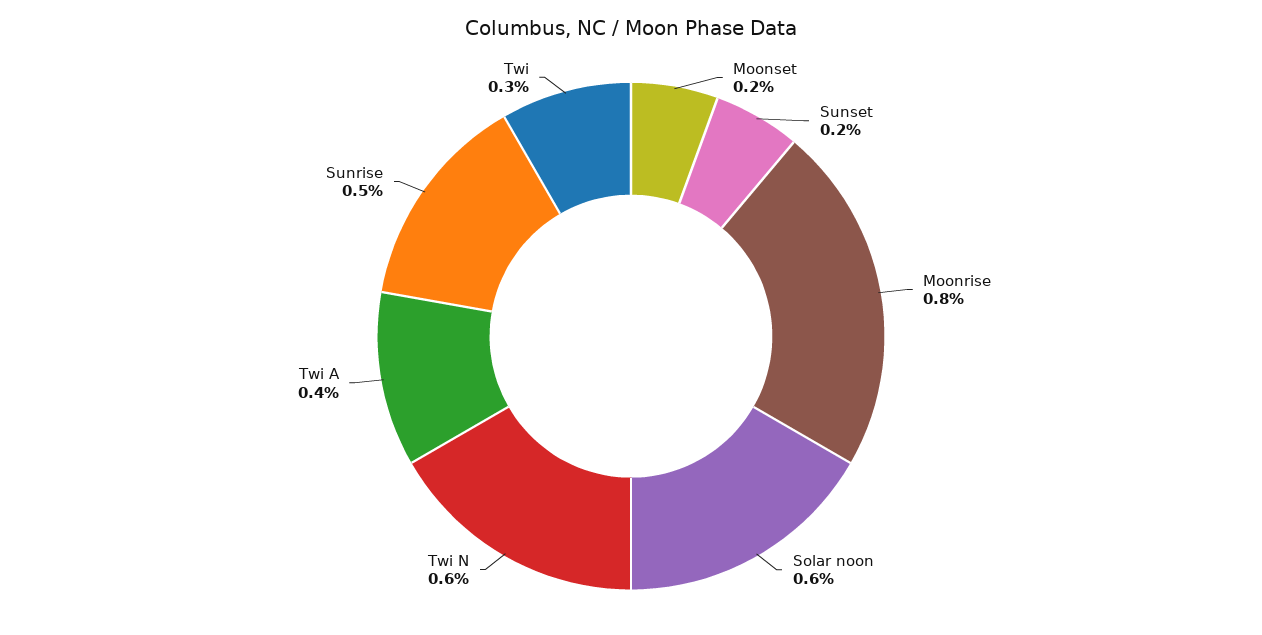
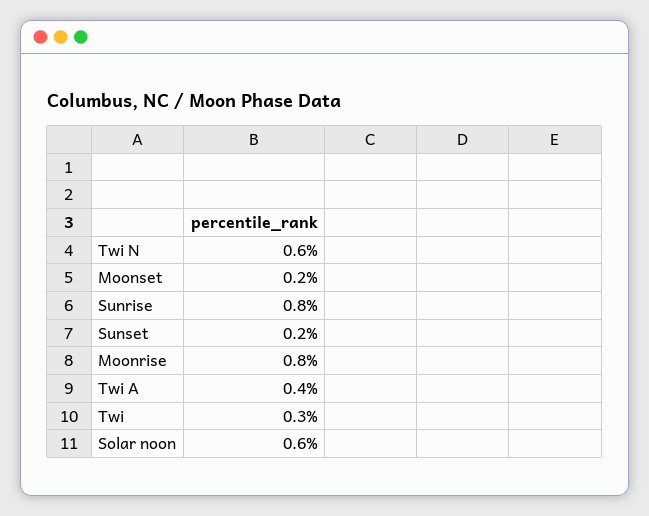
  {
    "Moonset": 0.2,
    "Sunset": 0.2,
    "Moonrise": 0.8,
    "Solar noon": 0.6,
    "Twi N": 0.6,
    "Twi A": 0.4,
-   "Sunrise": 0.5,
+   "Sunrise": 0.8,
    "Twi": 0.3
  }

